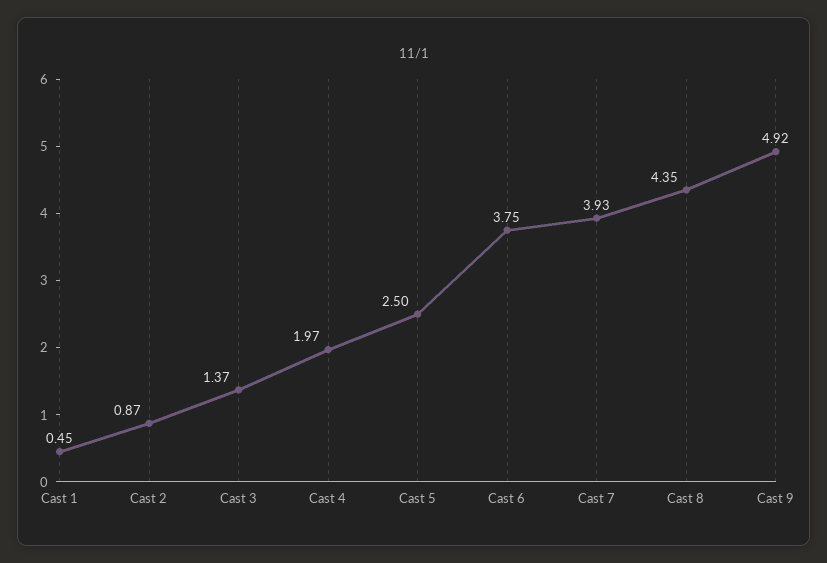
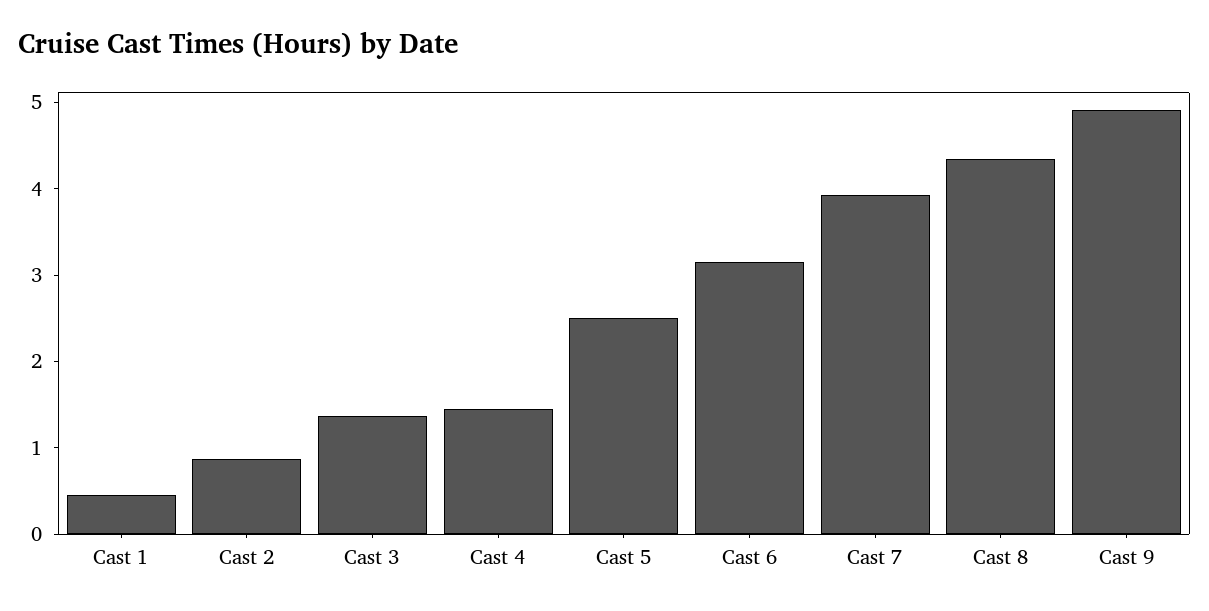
  {
    "Cast 1": 0.45,
    "Cast 2": 0.87,
    "Cast 3": 1.37,
-   "Cast 4": 1.97,
+   "Cast 4": 1.4,
    "Cast 5": 2.5,
-   "Cast 6": 3.75,
+   "Cast 6": 3.2,
    "Cast 7": 3.93,
    "Cast 8": 4.35,
    "Cast 9": 4.92
  }

